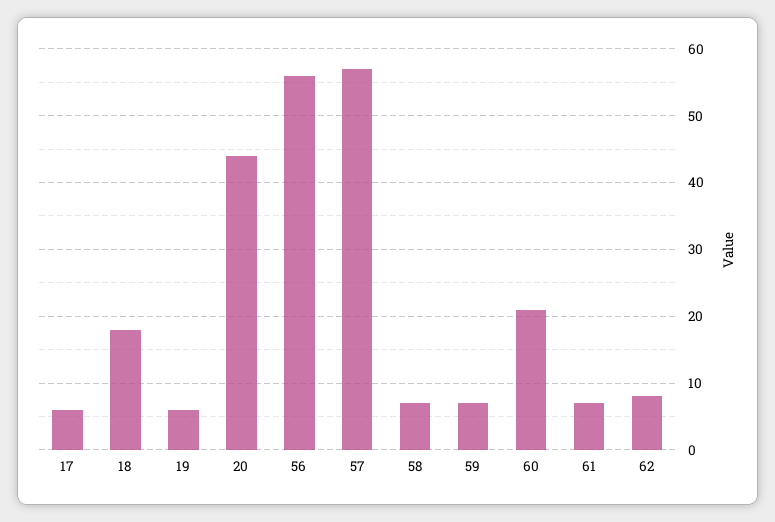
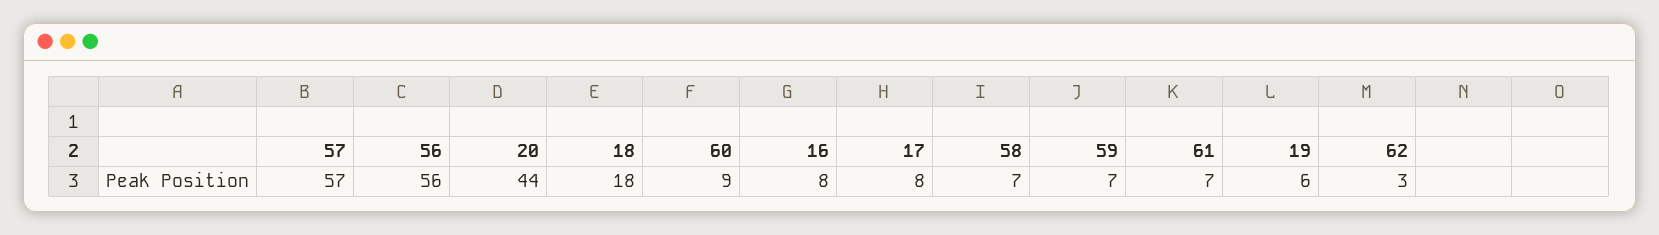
  {
-   "17": 6,
+   "17": 8,
    "18": 18,
    "19": 6,
    "20": 44,
    "56": 56,
    "57": 57,
    "58": 7,
    "59": 7,
-   "60": 21,
+   "60": 9,
    "61": 7,
-   "62": 8
+   "62": 3,
+   "16": 8
  }

